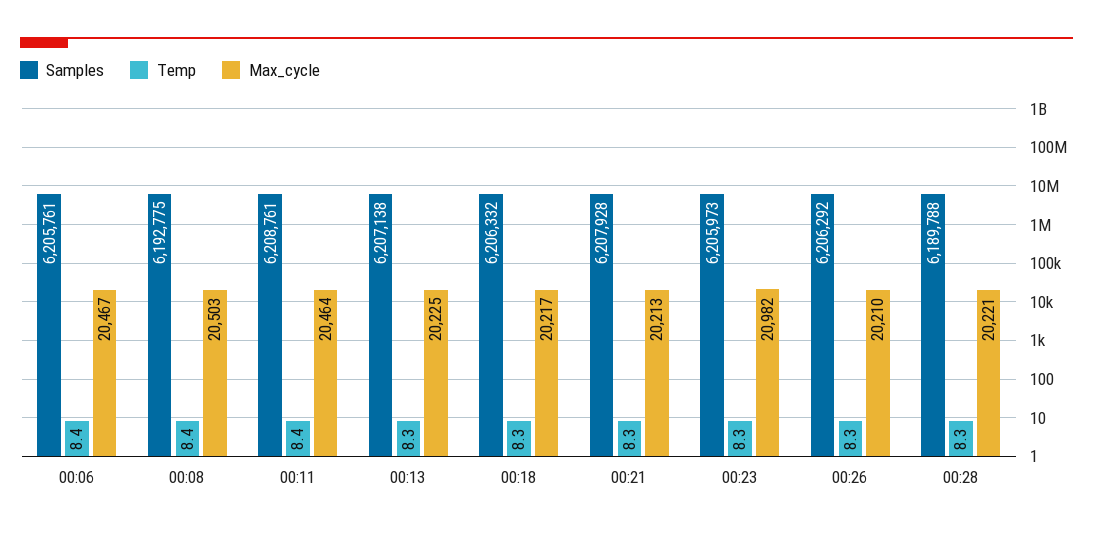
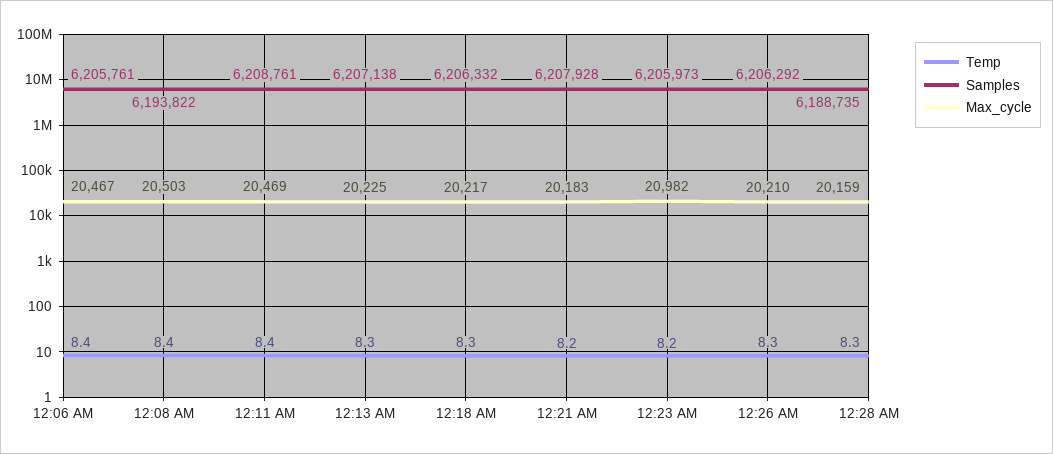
  {
    "Samples": {
      "00:06": 6205761,
-     "00:08": 6192775,
+     "00:08": 6193822,
      "00:11": 6208761,
      "00:13": 6207138,
      "00:18": 6206332,
      "00:21": 6207928,
      "00:23": 6205973,
      "00:26": 6206292,
-     "00:28": 6189788
+     "00:28": 6188735
    },
    "Temp": {
      "00:06": 8.4,
      "00:08": 8.4,
      "00:11": 8.4,
      "00:13": 8.3,
      "00:18": 8.3,
-     "00:21": 8.3,
+     "00:21": 8.2,
-     "00:23": 8.3,
+     "00:23": 8.2,
      "00:26": 8.3,
      "00:28": 8.3
    },
    "Max_cycle": {
      "00:06": 20467,
      "00:08": 20503,
-     "00:11": 20464,
+     "00:11": 20469,
      "00:13": 20225,
      "00:18": 20217,
-     "00:21": 20213,
+     "00:21": 20183,
      "00:23": 20982,
      "00:26": 20210,
-     "00:28": 20221
+     "00:28": 20159
    }
  }

